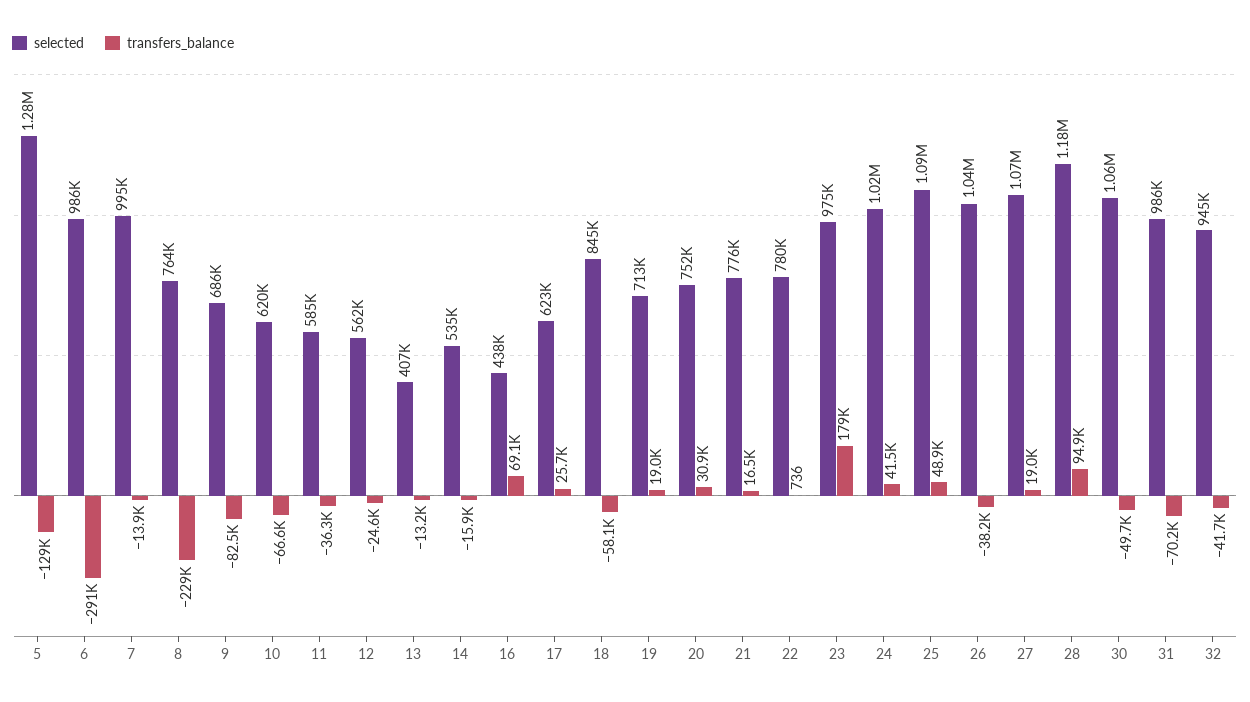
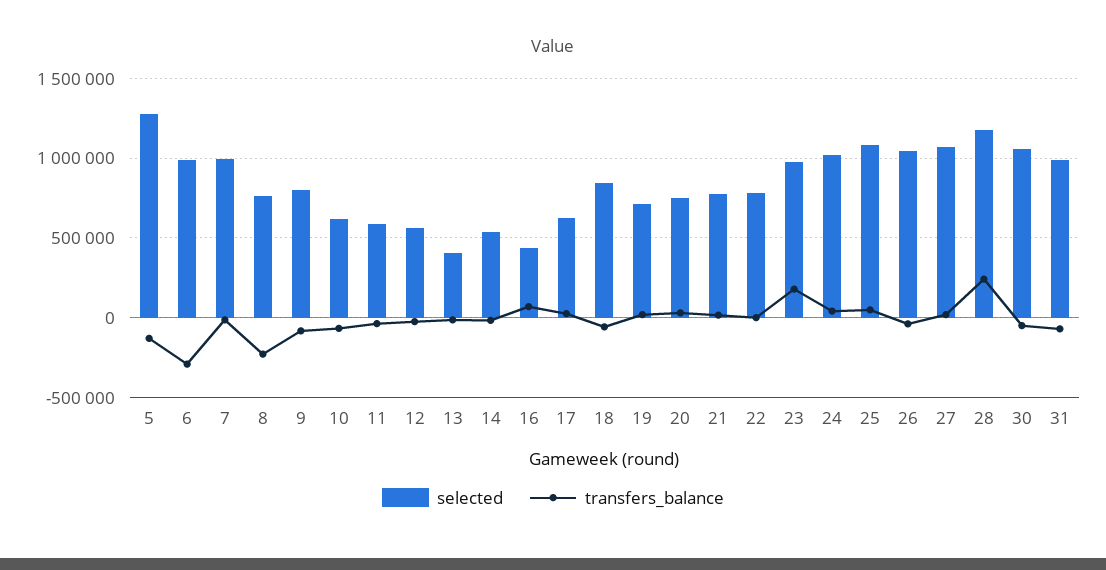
  {
    "selected": {
      "5": 1280000,
      "6": 986000,
      "7": 995000,
      "8": 764000,
-     "9": 686000,
+     "9": 800000,
      "10": 620000,
      "11": 585000,
      "12": 562000,
      "13": 407000,
      "14": 535000,
      "16": 438000,
      "17": 623000,
      "18": 845000,
      "19": 713000,
      "20": 752000,
      "21": 776000,
      "22": 780000,
      "23": 975000,
      "24": 1020000,
      "25": 1090000,
      "26": 1040000,
      "27": 1070000,
      "28": 1180000,
      "30": 1060000,
-     "31": 986000,
+     "31": 986000
-     "32": 945000
    },
    "transfers_balance": {
      "5": -129000,
      "6": -291000,
      "7": -13900,
      "8": -229000,
      "9": -82500,
      "10": -66600,
      "11": -36300,
      "12": -24600,
      "13": -13200,
      "14": -15900,
      "16": 69100,
      "17": 25700,
      "18": -58100,
      "19": 19000,
      "20": 30900,
      "21": 16500,
      "22": 736,
      "23": 179000,
      "24": 41500,
      "25": 48900,
      "26": -38200,
      "27": 19000,
-     "28": 94900,
+     "28": 250000,
      "30": -49700,
-     "31": -70200,
+     "31": -70200
-     "32": -41700
    }
  }

